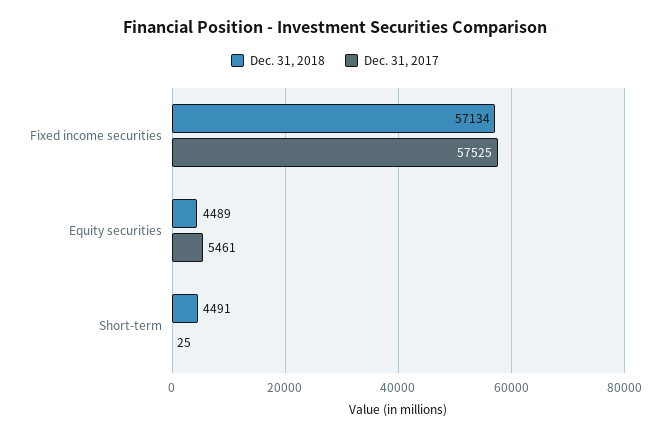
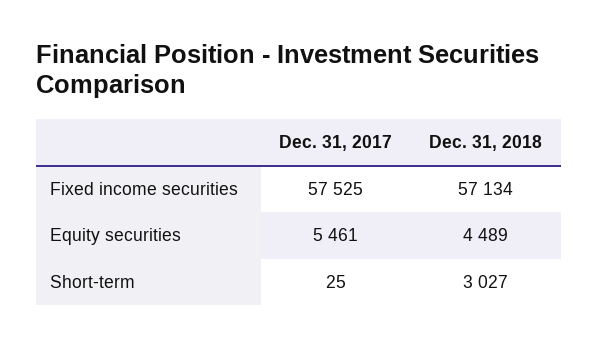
  {
    "Dec. 31, 2018": {
      "Fixed income securities": 57134,
      "Equity securities": 4489,
-     "Short-term": 4491
+     "Short-term": 3027
    },
    "Dec. 31, 2017": {
      "Fixed income securities": 57525,
      "Equity securities": 5461,
      "Short-term": 25
    }
  }

